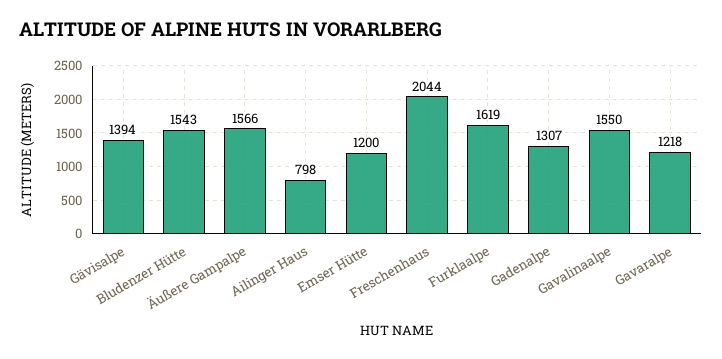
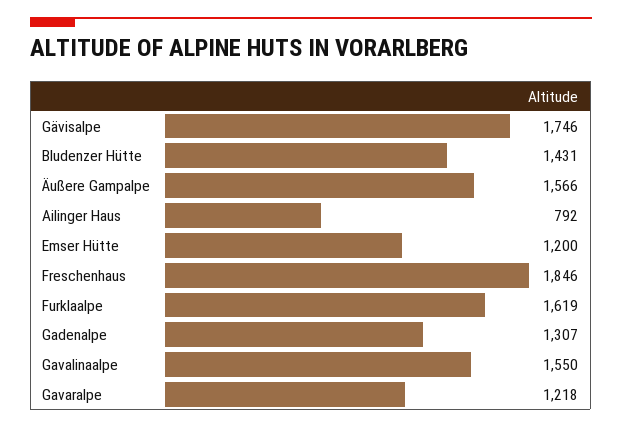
  {
-   "Gävisalpe": 1394,
+   "Gävisalpe": 1746,
-   "Bludenzer Hütte": 1543,
+   "Bludenzer Hütte": 1431,
    "Äußere Gampalpe": 1566,
-   "Ailinger Haus": 798,
+   "Ailinger Haus": 792,
    "Emser Hütte": 1200,
-   "Freschenhaus": 2044,
+   "Freschenhaus": 1846,
    "Furklaalpe": 1619,
    "Gadenalpe": 1307,
    "Gavalinaalpe": 1550,
    "Gavaralpe": 1218
  }

